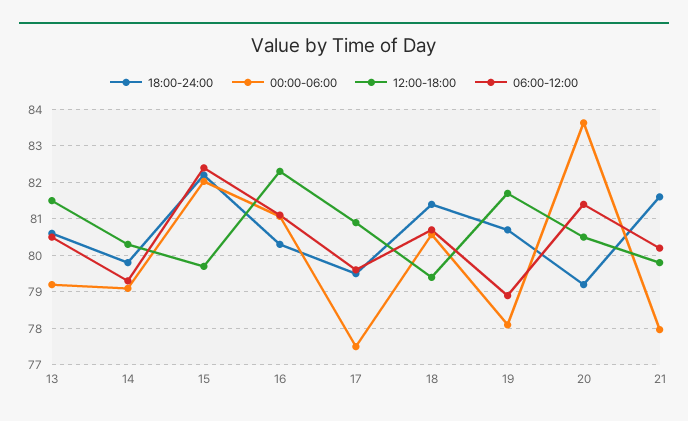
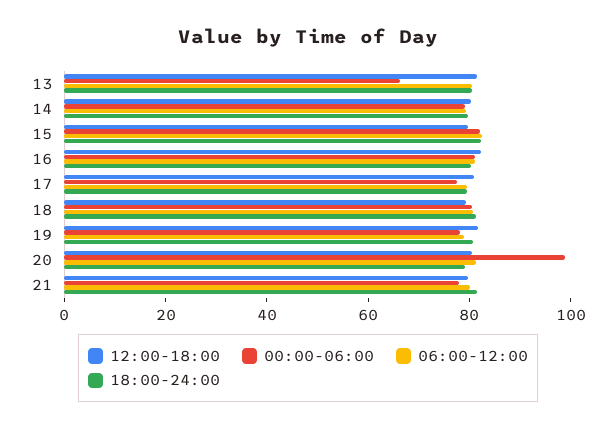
  {
    "18:00-24:00": {
      "13": 80.6,
      "14": 79.8,
      "15": 82.2,
      "16": 80.4,
      "17": 79.6,
      "18": 81.4,
      "19": 80.8,
      "20": 79.2,
      "21": 81.6
    },
    "00:00-06:00": {
-     "13": 79.2,
+     "13": 65,
      "14": 79.2,
      "15": 82,
      "16": 81,
      "17": 77.6,
      "18": 80.6,
      "19": 78.2,
-     "20": 83.6,
+     "20": 100,
      "21": 78
    },
    "12:00-18:00": {
      "13": 81.6,
      "14": 80.4,
      "15": 79.8,
      "16": 82.4,
      "17": 81,
      "18": 79.4,
      "19": 81.8,
      "20": 80.6,
      "21": 79.8
    },
    "06:00-12:00": {
      "13": 80.6,
      "14": 79.4,
      "15": 82.4,
      "16": 81.2,
      "17": 79.6,
      "18": 80.8,
      "19": 79,
      "20": 81.4,
      "21": 80.2
    }
  }

